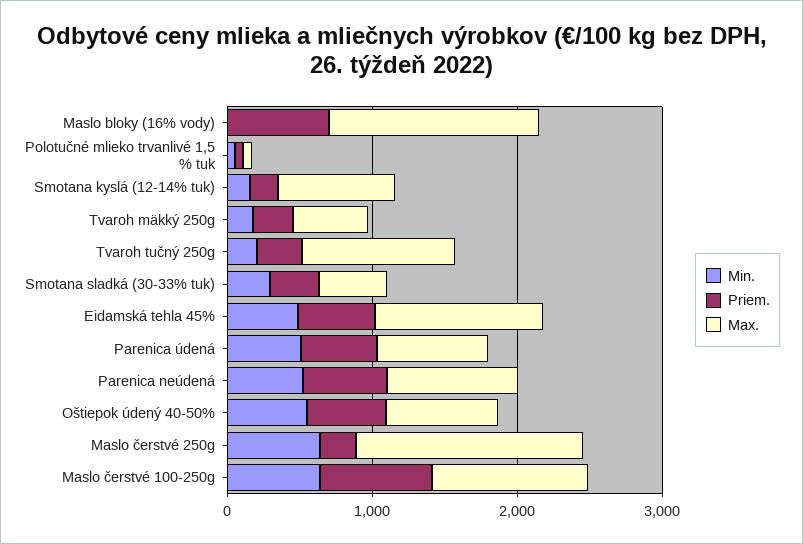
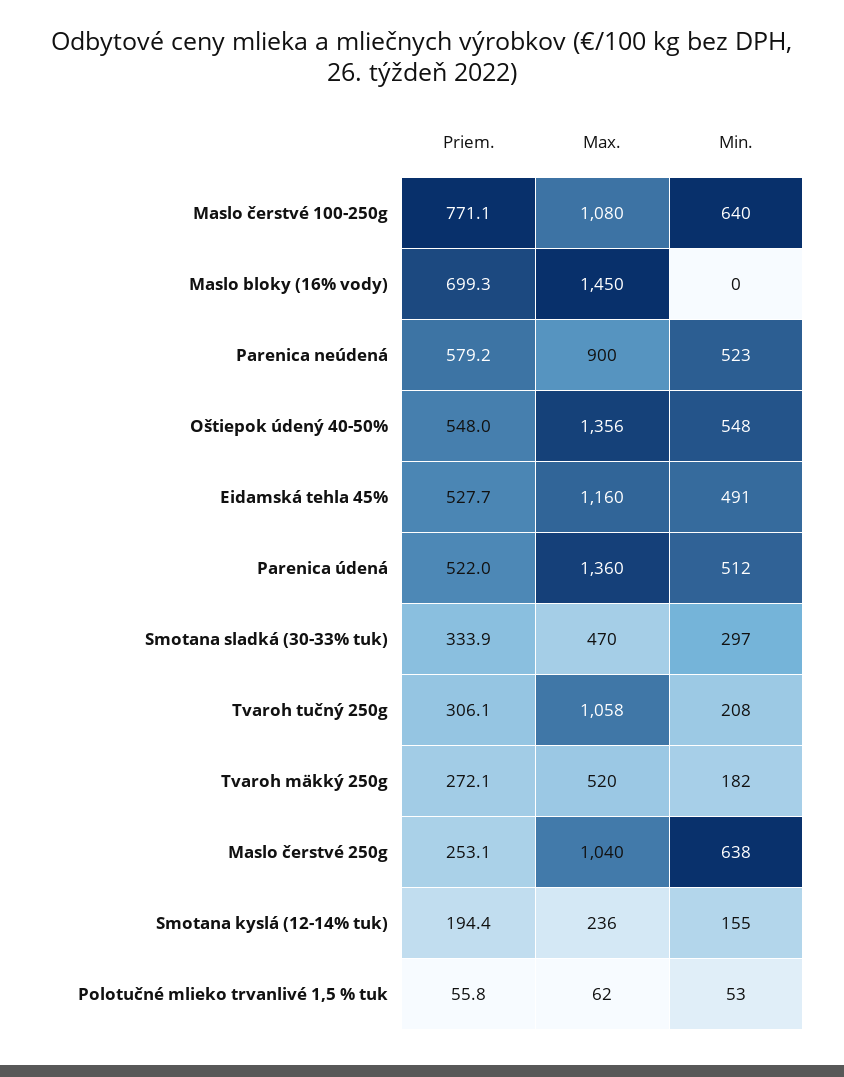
  {
    "Min.": {
      "Maslo bloky (16% vody)": 0,
      "Polotučné mlieko trvanlivé 1,5 % tuk": 53,
      "Smotana kyslá (12-14% tuk)": 155,
      "Tvaroh mäkký 250g": 182,
      "Tvaroh tučný 250g": 208,
      "Smotana sladká (30-33% tuk)": 297,
      "Eidamská tehla 45%": 491,
      "Parenica údená": 512,
      "Parenica neúdená": 523,
      "Oštiepok údený 40-50%": 548,
      "Maslo čerstvé 250g": 638,
      "Maslo čerstvé 100-250g": 640
    },
    "Priem.": {
      "Maslo bloky (16% vody)": 699.3,
      "Polotučné mlieko trvanlivé 1,5 % tuk": 55.8,
      "Smotana kyslá (12-14% tuk)": 194.4,
      "Tvaroh mäkký 250g": 272.1,
      "Tvaroh tučný 250g": 306.1,
      "Smotana sladká (30-33% tuk)": 333.9,
      "Eidamská tehla 45%": 527.7,
      "Parenica údená": 522,
      "Parenica neúdená": 579.2,
      "Oštiepok údený 40-50%": 548,
      "Maslo čerstvé 250g": 253.1,
      "Maslo čerstvé 100-250g": 771.1
    },
    "Max.": {
      "Maslo bloky (16% vody)": 1450,
      "Polotučné mlieko trvanlivé 1,5 % tuk": 62,
-     "Smotana kyslá (12-14% tuk)": 800,
+     "Smotana kyslá (12-14% tuk)": 236,
      "Tvaroh mäkký 250g": 520,
      "Tvaroh tučný 250g": 1058,
      "Smotana sladká (30-33% tuk)": 470,
      "Eidamská tehla 45%": 1160,
-     "Parenica údená": 800,
+     "Parenica údená": 1360,
      "Parenica neúdená": 900,
-     "Oštiepok údený 40-50%": 800,
+     "Oštiepok údený 40-50%": 1356,
-     "Maslo čerstvé 250g": 1600,
+     "Maslo čerstvé 250g": 1040,
      "Maslo čerstvé 100-250g": 1080
    }
  }

